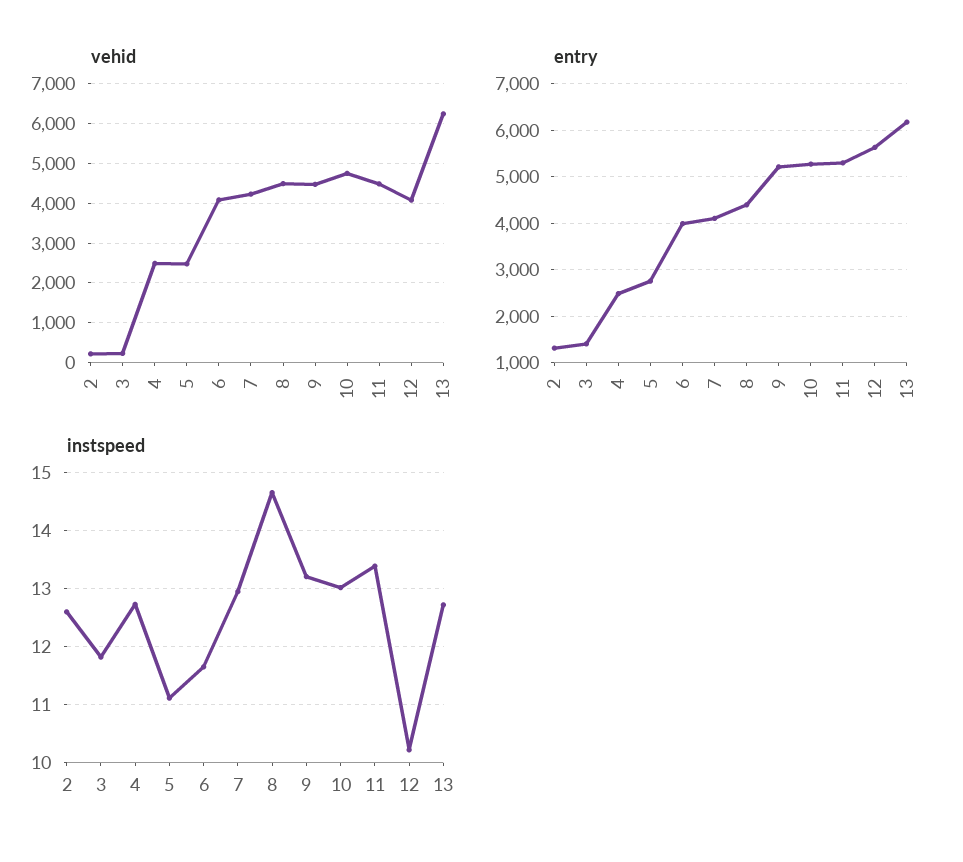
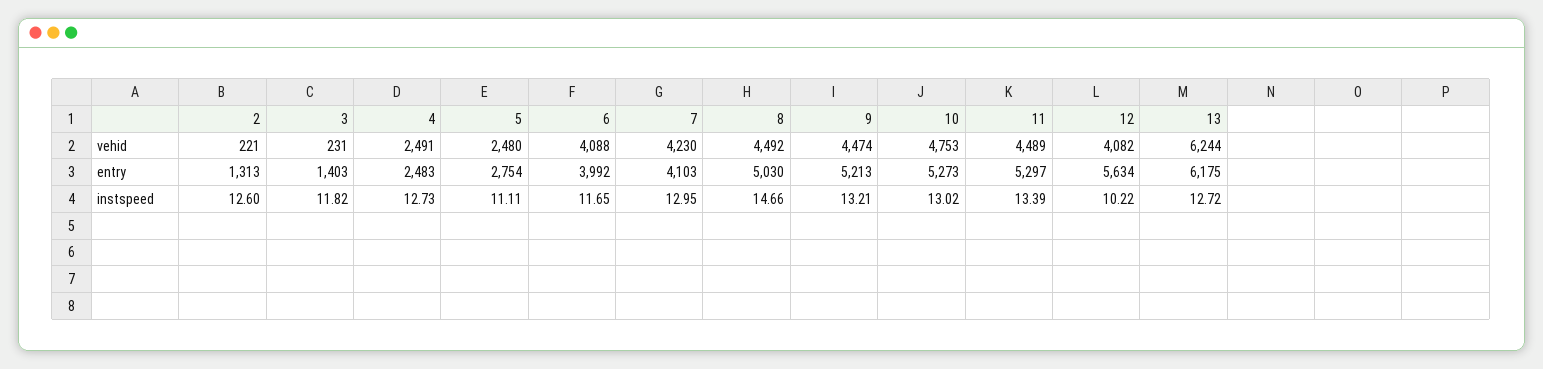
  {
    "vehid": {
      "2": 221,
      "3": 231,
      "4": 2491,
      "5": 2480,
      "6": 4088,
      "7": 4230,
      "8": 4492,
      "9": 4474,
      "10": 4753,
      "11": 4489,
      "12": 4082,
      "13": 6244
    },
    "entry": {
      "2": 1313,
      "3": 1403,
      "4": 2483,
      "5": 2754,
      "6": 3992,
      "7": 4103,
-     "8": 4400,
+     "8": 5030,
      "9": 5213,
      "10": 5273,
      "11": 5297,
      "12": 5634,
      "13": 6175
    },
    "instspeed": {
      "2": 12.6,
      "3": 11.82,
      "4": 12.73,
      "5": 11.11,
      "6": 11.65,
      "7": 12.95,
      "8": 14.66,
      "9": 13.21,
      "10": 13.02,
      "11": 13.39,
      "12": 10.22,
      "13": 12.72
    }
  }

